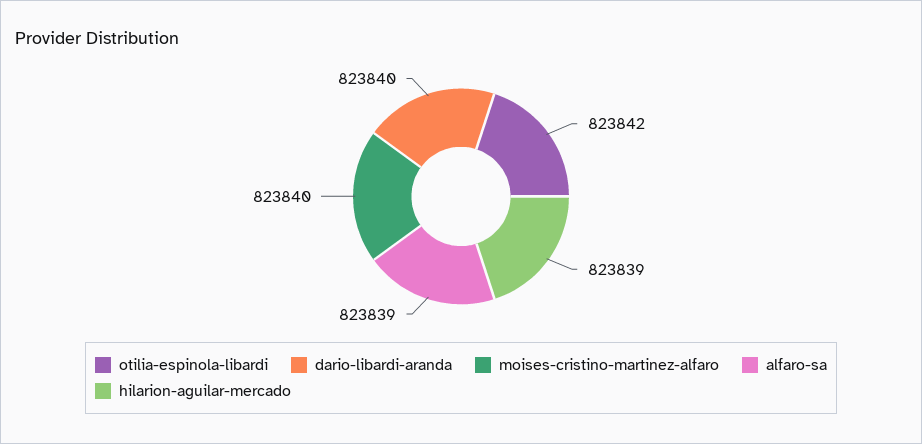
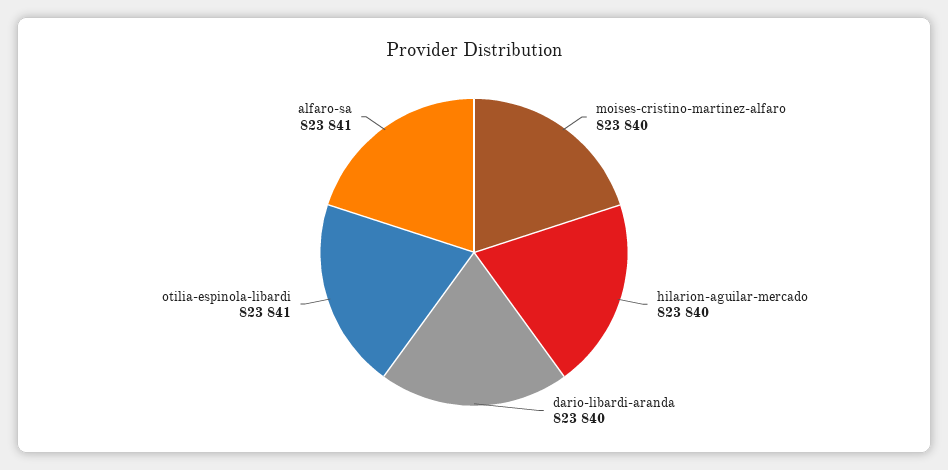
  {
-   "otilia-espinola-libardi": 823842,
+   "otilia-espinola-libardi": 823841,
    "dario-libardi-aranda": 823840,
    "moises-cristino-martinez-alfaro": 823840,
-   "alfaro-sa": 823839,
+   "alfaro-sa": 823841,
-   "hilarion-aguilar-mercado": 823839
+   "hilarion-aguilar-mercado": 823840
  }

